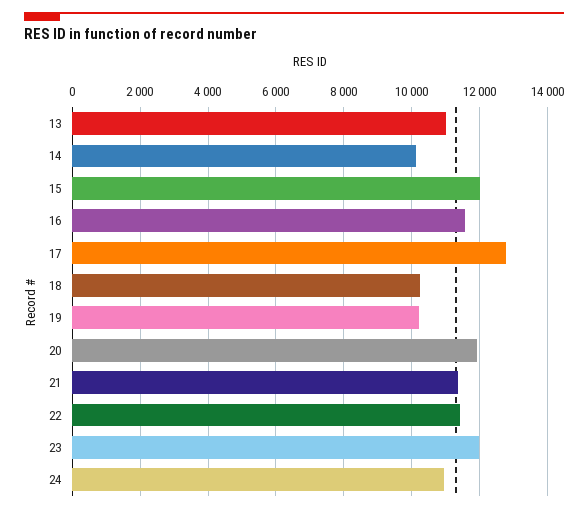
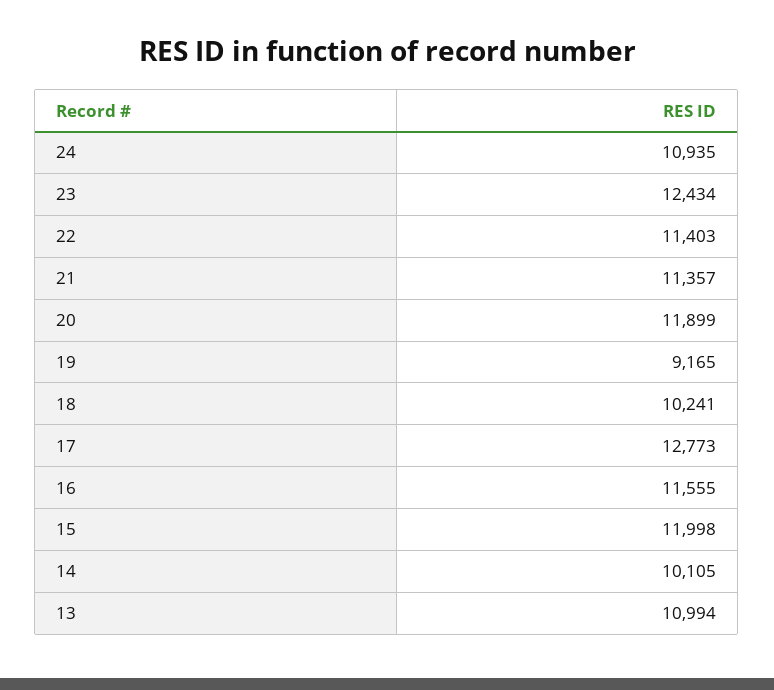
  {
    "13": 10994,
    "14": 10105,
    "15": 11998,
    "16": 11555,
    "17": 12773,
    "18": 10241,
-   "19": 10200,
+   "19": 9165,
    "20": 11899,
    "21": 11357,
    "22": 11403,
-   "23": 12000,
+   "23": 12434,
    "24": 10935
  }

